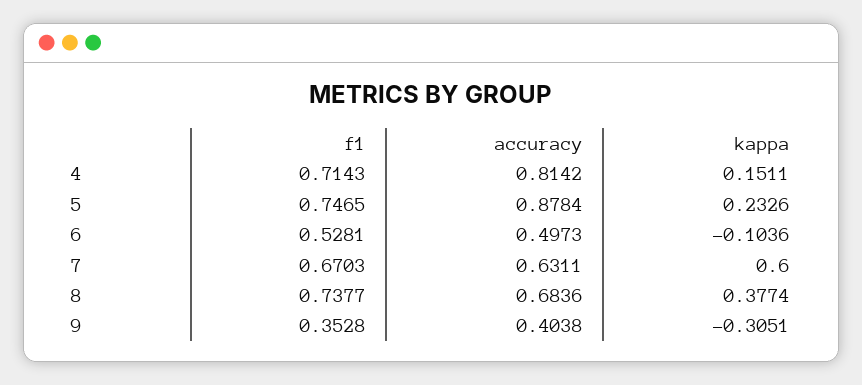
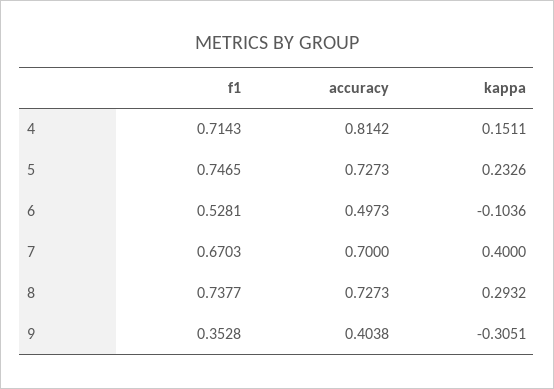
  {
    "f1": {
      "4": 0.7143,
      "5": 0.7465,
      "6": 0.5281,
      "7": 0.6703,
      "8": 0.7377,
      "9": 0.3528
    },
    "accuracy": {
      "4": 0.8142,
-     "5": 0.8784,
+     "5": 0.7273,
      "6": 0.4973,
-     "7": 0.6311,
+     "7": 0.7,
-     "8": 0.6836,
+     "8": 0.7273,
      "9": 0.4038
    },
    "kappa": {
      "4": 0.1511,
      "5": 0.2326,
      "6": -0.1036,
-     "7": 0.6,
+     "7": 0.4,
-     "8": 0.3774,
+     "8": 0.2932,
      "9": -0.3051
    }
  }

